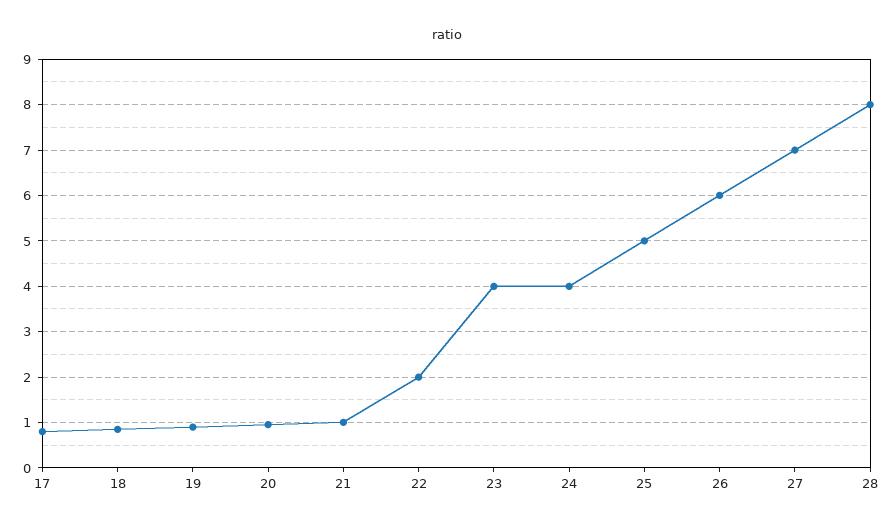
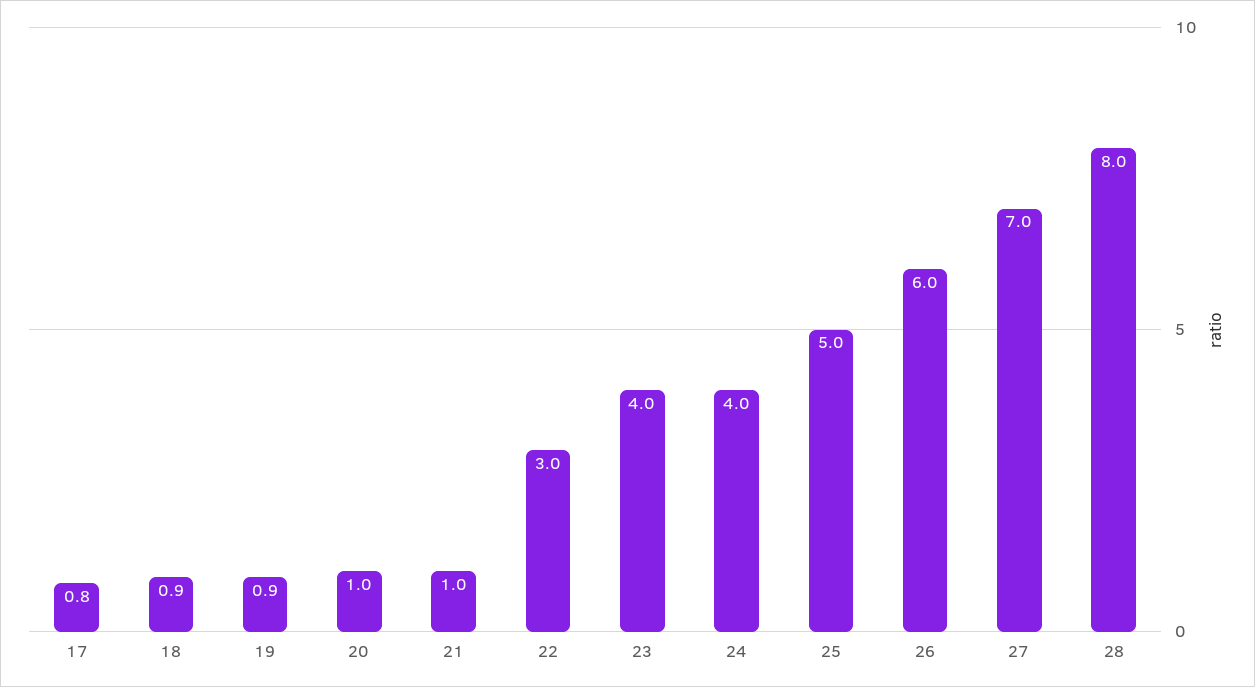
  {
    "17": 0.8,
    "18": 0.9,
    "19": 0.9,
    "20": 1,
    "21": 1,
-   "22": 2,
+   "22": 3,
    "23": 4,
    "24": 4,
    "25": 5,
    "26": 6,
    "27": 7,
    "28": 8
  }

